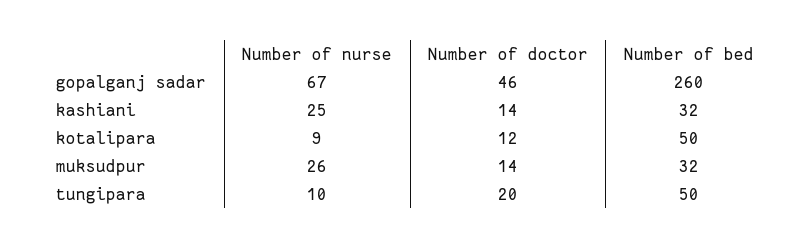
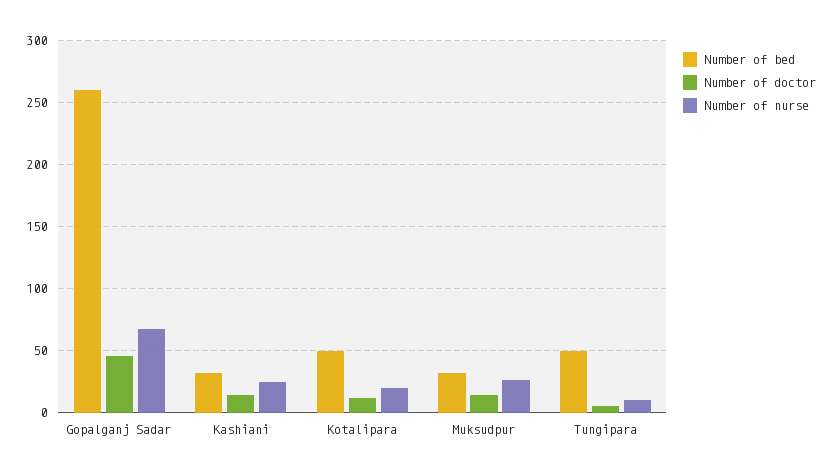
  {
    "Number of nurse": {
      "gopalganj sadar": 67,
      "kashiani": 25,
-     "kotalipara": 9,
+     "kotalipara": 20,
      "muksudpur": 26,
      "tungipara": 10
    },
    "Number of doctor": {
      "gopalganj sadar": 46,
      "kashiani": 14,
      "kotalipara": 12,
      "muksudpur": 14,
-     "tungipara": 20
+     "tungipara": 5
    },
    "Number of bed": {
      "gopalganj sadar": 260,
      "kashiani": 32,
      "kotalipara": 50,
      "muksudpur": 32,
      "tungipara": 50
    }
  }

